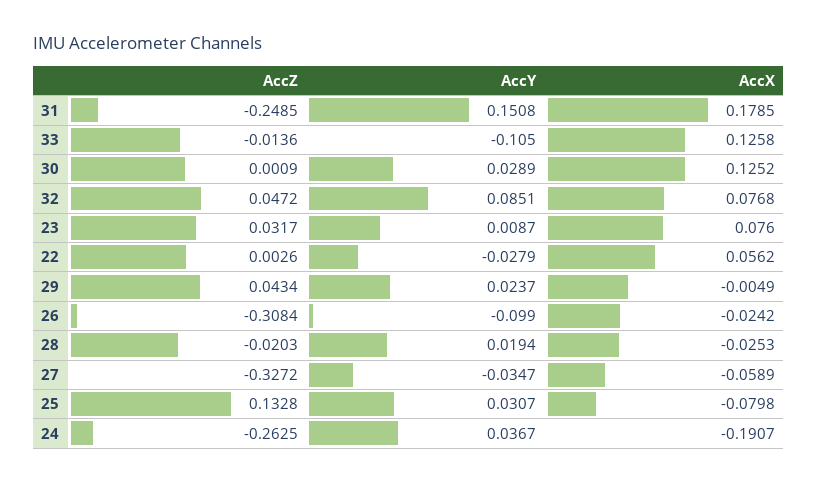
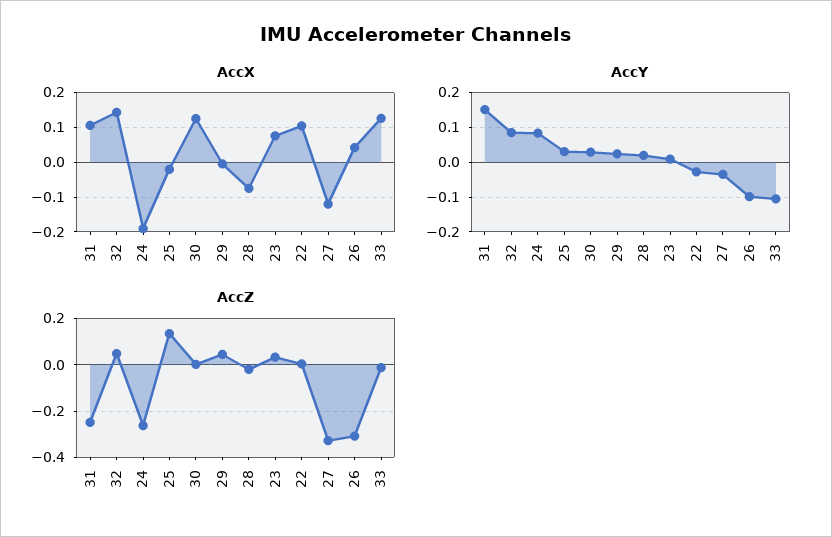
  {
    "AccZ": {
      "31": -0.2485,
      "33": -0.0136,
      "30": 0.0009,
      "32": 0.0472,
      "23": 0.0317,
      "22": 0.0026,
      "29": 0.0434,
      "26": -0.3084,
      "28": -0.0203,
      "27": -0.3272,
      "25": 0.1328,
      "24": -0.2625
    },
    "AccY": {
      "31": 0.1508,
      "33": -0.105,
      "30": 0.0289,
      "32": 0.0851,
      "23": 0.0087,
      "22": -0.0279,
      "29": 0.0237,
      "26": -0.099,
      "28": 0.0194,
      "27": -0.0347,
      "25": 0.0307,
-     "24": 0.0367
+     "24": 0.08
    },
    "AccX": {
-     "31": 0.1785,
+     "31": 0.1,
      "33": 0.1258,
      "30": 0.1252,
-     "32": 0.0768,
+     "32": 0.14,
      "23": 0.076,
-     "22": 0.0562,
+     "22": 0.1,
      "29": -0.0049,
-     "26": -0.0242,
+     "26": 0.04,
-     "28": -0.0253,
+     "28": -0.08,
-     "27": -0.0589,
+     "27": -0.12,
-     "25": -0.0798,
+     "25": -0.02,
      "24": -0.1907
    }
  }

